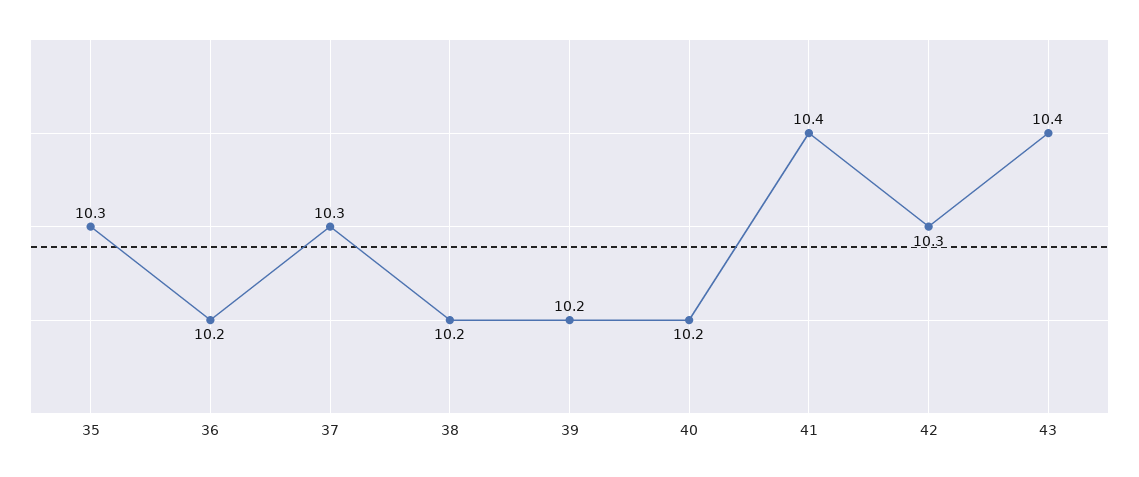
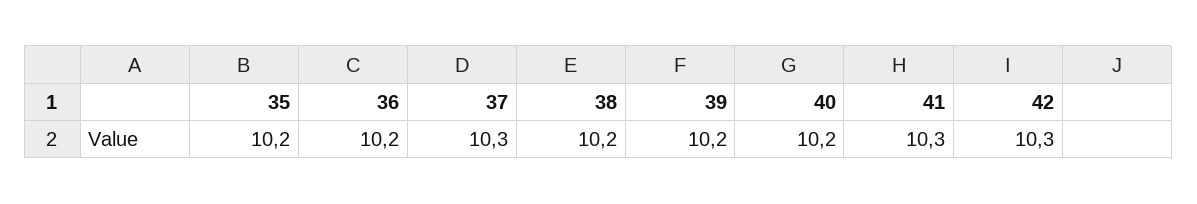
  {
-   "35": 10.3,
+   "35": 10.2,
    "36": 10.2,
    "37": 10.3,
    "38": 10.2,
    "39": 10.2,
    "40": 10.2,
-   "41": 10.4,
+   "41": 10.3,
-   "42": 10.3,
+   "42": 10.3
-   "43": 10.4
  }

